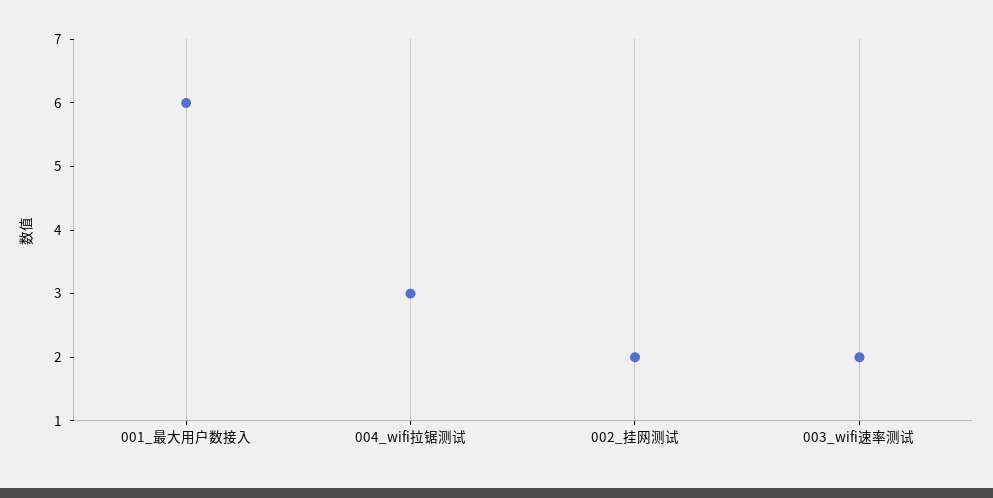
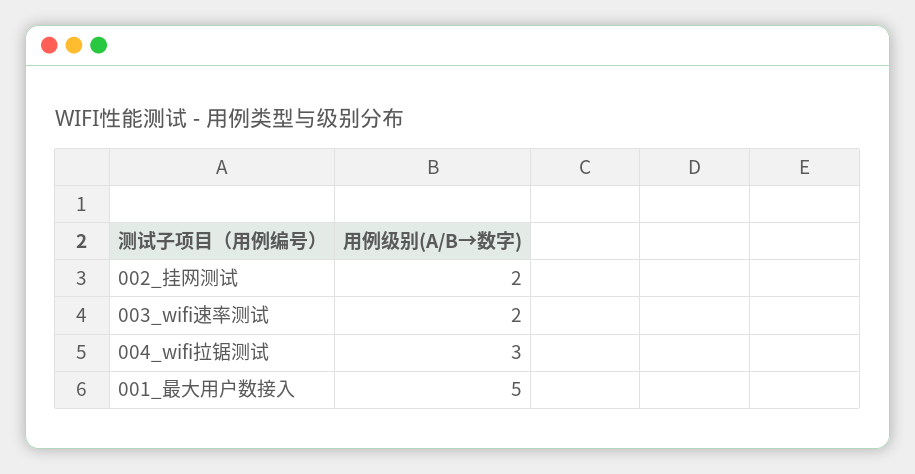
  {
-   "001_最大用户数接入": 6,
+   "001_最大用户数接入": 5,
    "004_wifi拉锯测试": 3,
    "002_挂网测试": 2,
    "003_wifi速率测试": 2
  }

